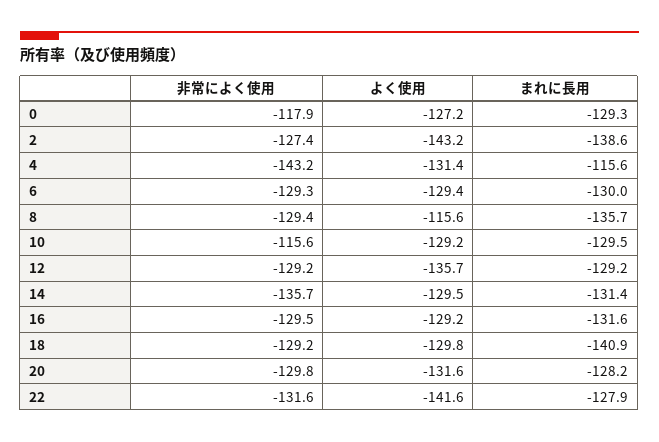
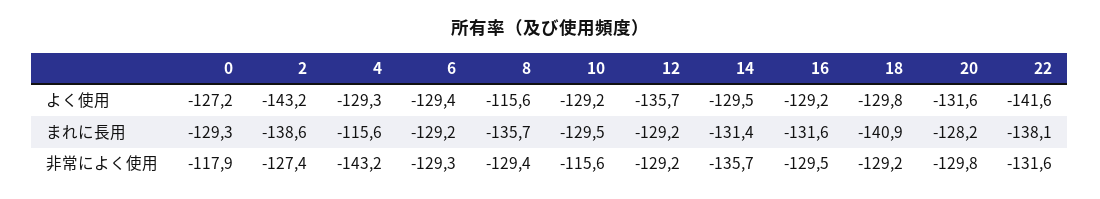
  {
    "非常によく使用": {
      "0": -117.9,
      "2": -127.4,
      "4": -143.2,
      "6": -129.3,
      "8": -129.4,
      "10": -115.6,
      "12": -129.2,
      "14": -135.7,
      "16": -129.5,
      "18": -129.2,
      "20": -129.8,
      "22": -131.6
    },
    "よく使用": {
      "0": -127.2,
      "2": -143.2,
-     "4": -131.4,
+     "4": -129.3,
      "6": -129.4,
      "8": -115.6,
      "10": -129.2,
      "12": -135.7,
      "14": -129.5,
      "16": -129.2,
      "18": -129.8,
      "20": -131.6,
      "22": -141.6
    },
    "まれに長用": {
      "0": -129.3,
      "2": -138.6,
      "4": -115.6,
-     "6": -130,
+     "6": -129.2,
      "8": -135.7,
      "10": -129.5,
      "12": -129.2,
      "14": -131.4,
      "16": -131.6,
      "18": -140.9,
      "20": -128.2,
-     "22": -127.9
+     "22": -138.1
    }
  }

